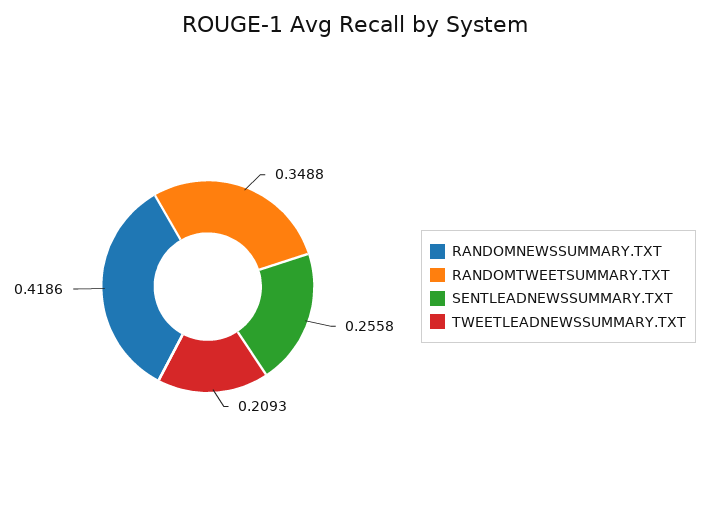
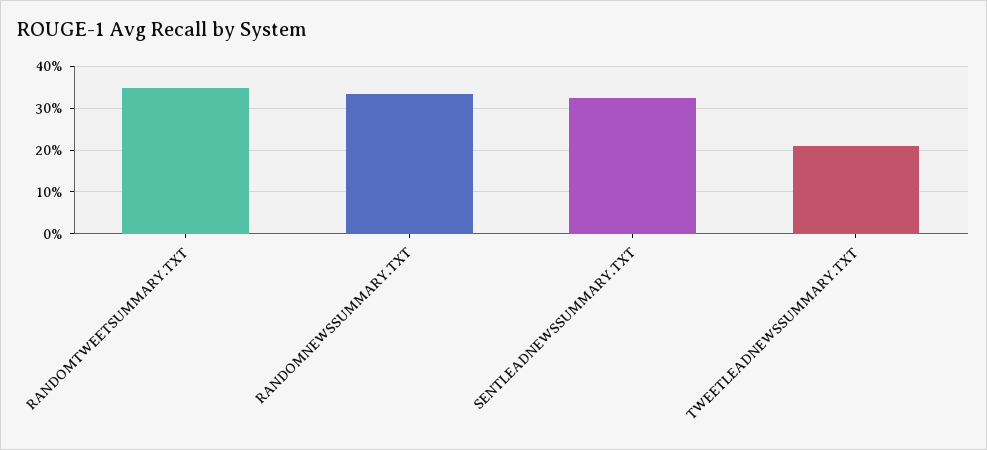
  {
-   "RANDOMNEWSSUMMARY.TXT": 0.4186,
+   "RANDOMNEWSSUMMARY.TXT": 0.34,
    "RANDOMTWEETSUMMARY.TXT": 0.3488,
-   "SENTLEADNEWSSUMMARY.TXT": 0.2558,
+   "SENTLEADNEWSSUMMARY.TXT": 0.32,
    "TWEETLEADNEWSSUMMARY.TXT": 0.2093
  }

